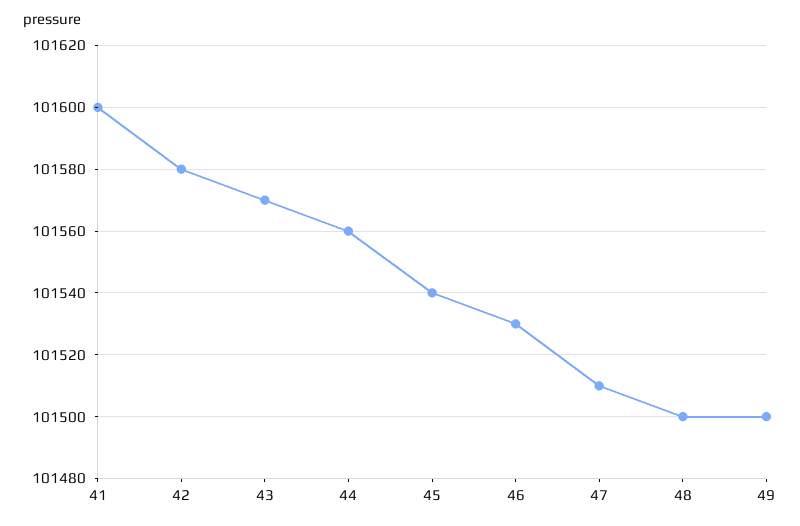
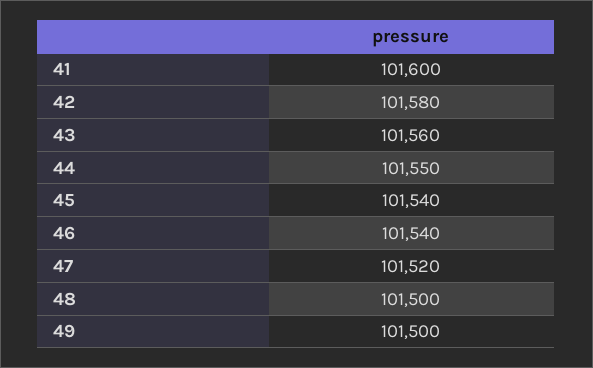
  {
    "41": 101600,
    "42": 101580,
-   "43": 101570,
+   "43": 101560,
-   "44": 101560,
+   "44": 101550,
    "45": 101540,
-   "46": 101530,
+   "46": 101540,
-   "47": 101510,
+   "47": 101520,
    "48": 101500,
    "49": 101500
  }

